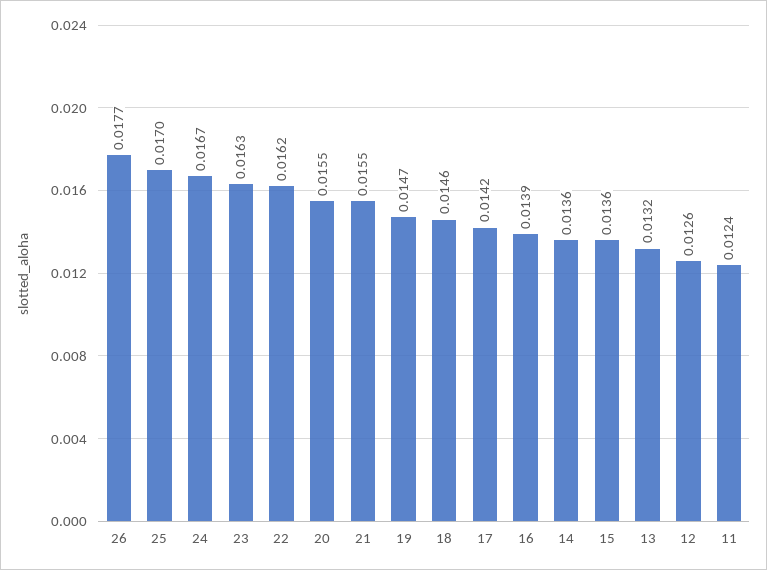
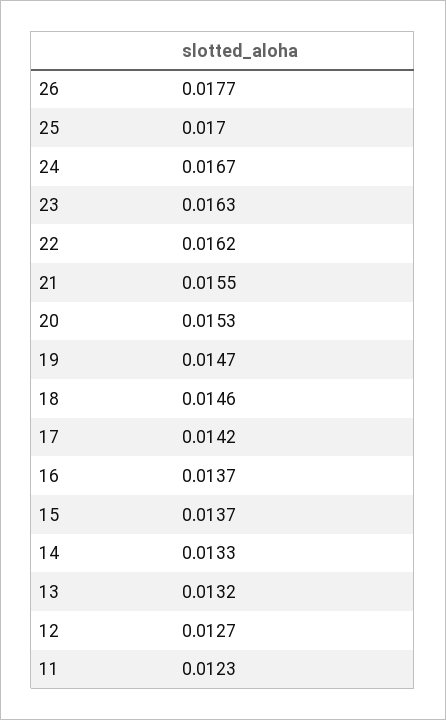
  {
    "26": 0.0177,
    "25": 0.017,
    "24": 0.0167,
    "23": 0.0163,
    "22": 0.0162,
-   "20": 0.0155,
+   "20": 0.0153,
    "21": 0.0155,
    "19": 0.0147,
    "18": 0.0146,
    "17": 0.0142,
-   "16": 0.0139,
+   "16": 0.0137,
-   "14": 0.0136,
+   "14": 0.0133,
-   "15": 0.0136,
+   "15": 0.0137,
    "13": 0.0132,
-   "12": 0.0126,
+   "12": 0.0127,
-   "11": 0.0124
+   "11": 0.0123
  }

